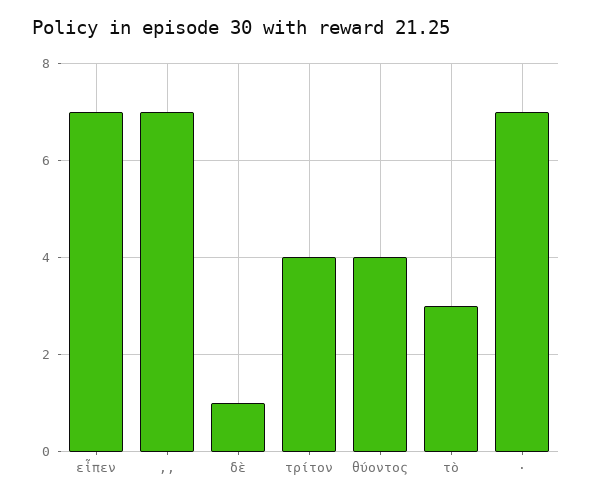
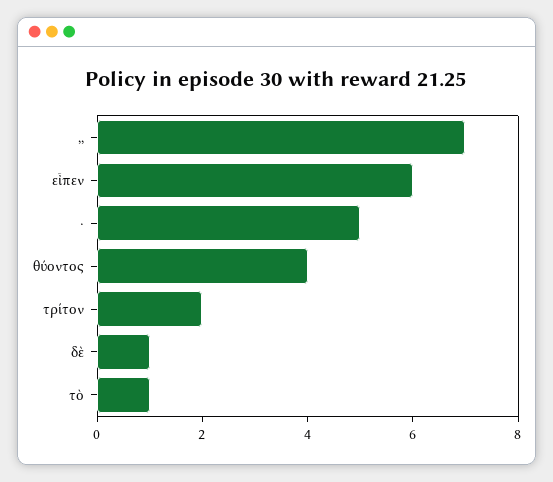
  {
-   "εἶπεν": 7,
+   "εἶπεν": 6,
    ",,": 7,
    "δὲ": 1,
-   "τρίτον": 4,
+   "τρίτον": 2,
    "θύοντος": 4,
-   "τὸ": 3,
+   "τὸ": 1,
-   "·": 7
+   "·": 5
  }

